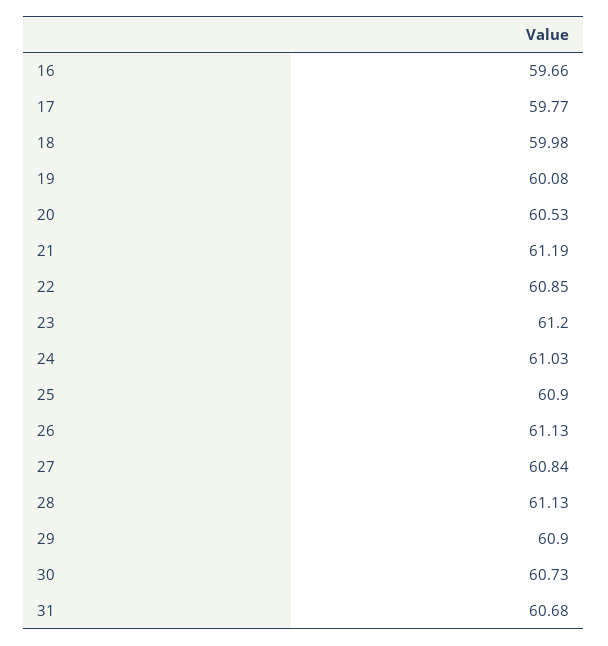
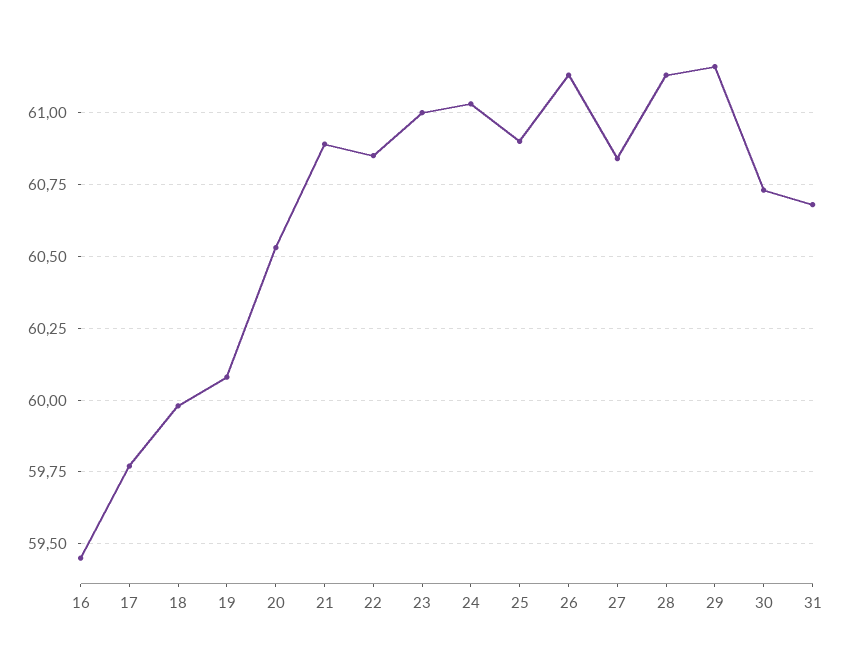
  {
-   "16": 59.66,
+   "16": 59.45,
    "17": 59.77,
    "18": 59.98,
    "19": 60.08,
    "20": 60.53,
-   "21": 61.19,
+   "21": 60.9,
    "22": 60.85,
-   "23": 61.2,
+   "23": 61,
    "24": 61.03,
    "25": 60.9,
    "26": 61.13,
    "27": 60.84,
    "28": 61.13,
-   "29": 60.9,
+   "29": 61.15,
    "30": 60.73,
    "31": 60.68
  }

